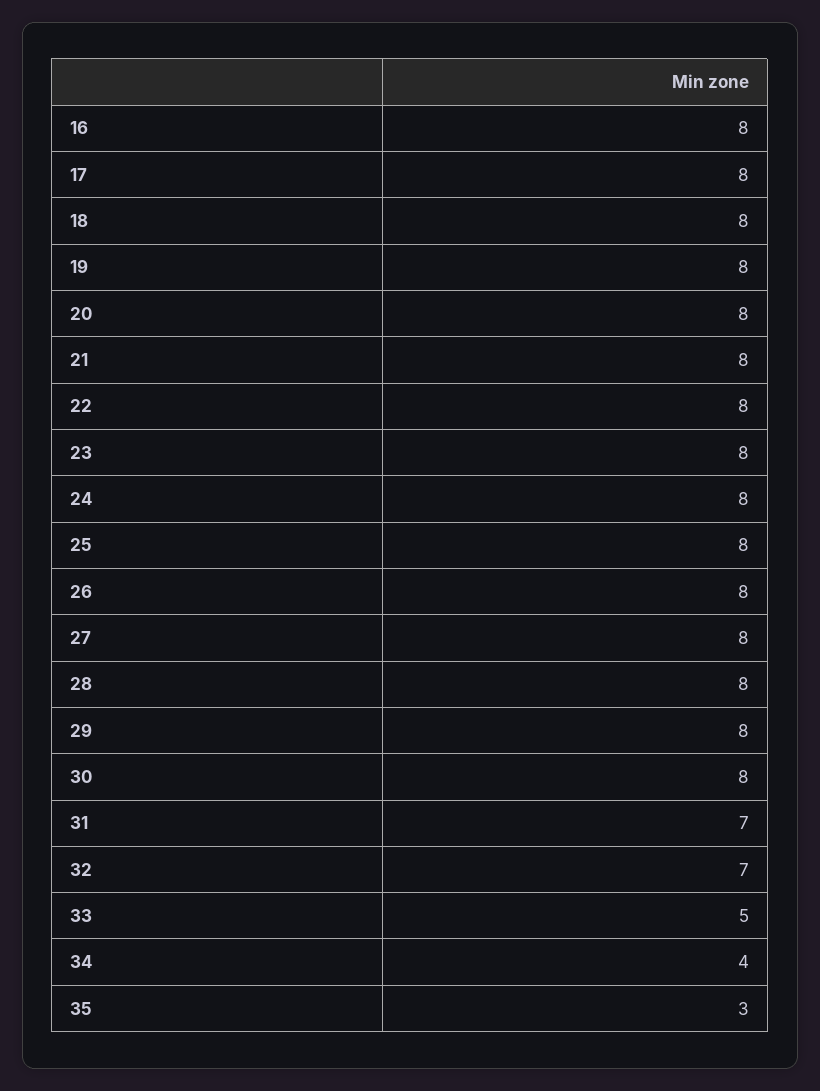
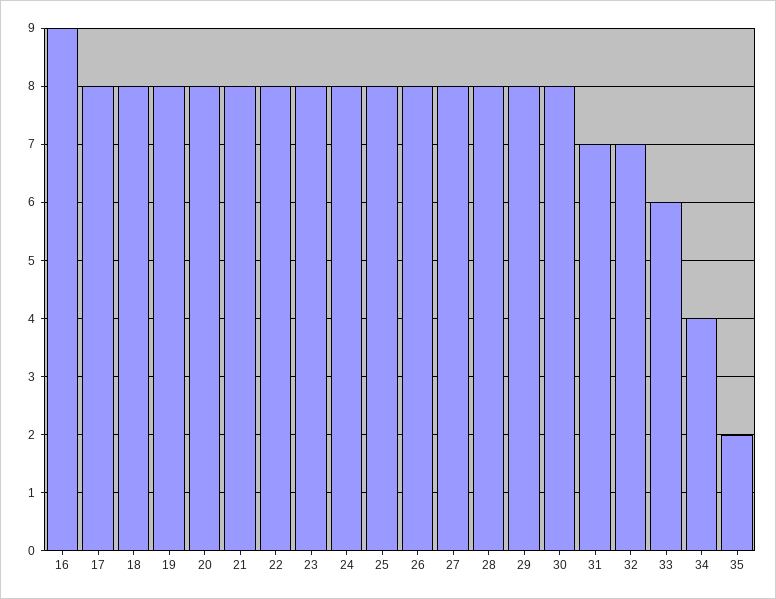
  {
-   "16": 8,
+   "16": 9,
    "17": 8,
    "18": 8,
    "19": 8,
    "20": 8,
    "21": 8,
    "22": 8,
    "23": 8,
    "24": 8,
    "25": 8,
    "26": 8,
    "27": 8,
    "28": 8,
    "29": 8,
    "30": 8,
    "31": 7,
    "32": 7,
-   "33": 5,
+   "33": 6,
    "34": 4,
-   "35": 3
+   "35": 2
  }

